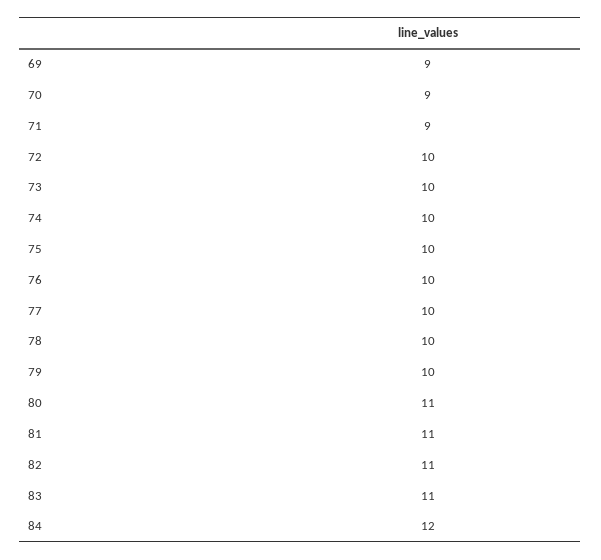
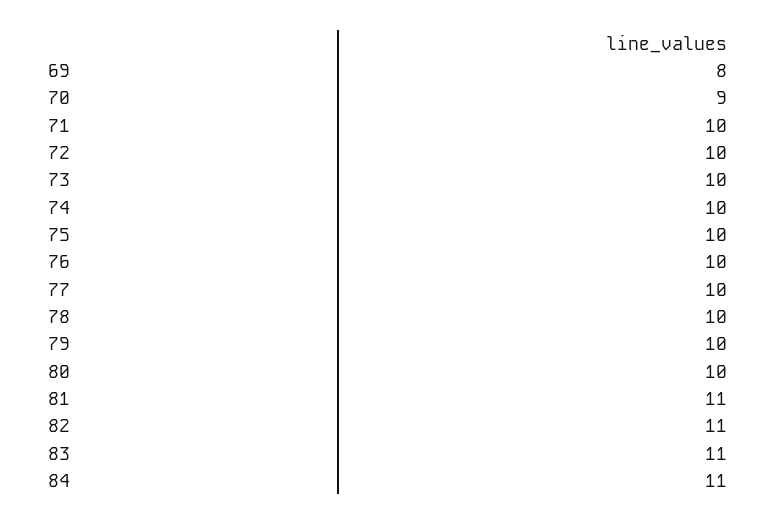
  {
-   "69": 9,
+   "69": 8,
    "70": 9,
-   "71": 9,
+   "71": 10,
    "72": 10,
    "73": 10,
    "74": 10,
    "75": 10,
    "76": 10,
    "77": 10,
    "78": 10,
    "79": 10,
-   "80": 11,
+   "80": 10,
    "81": 11,
    "82": 11,
    "83": 11,
-   "84": 12
+   "84": 11
  }

